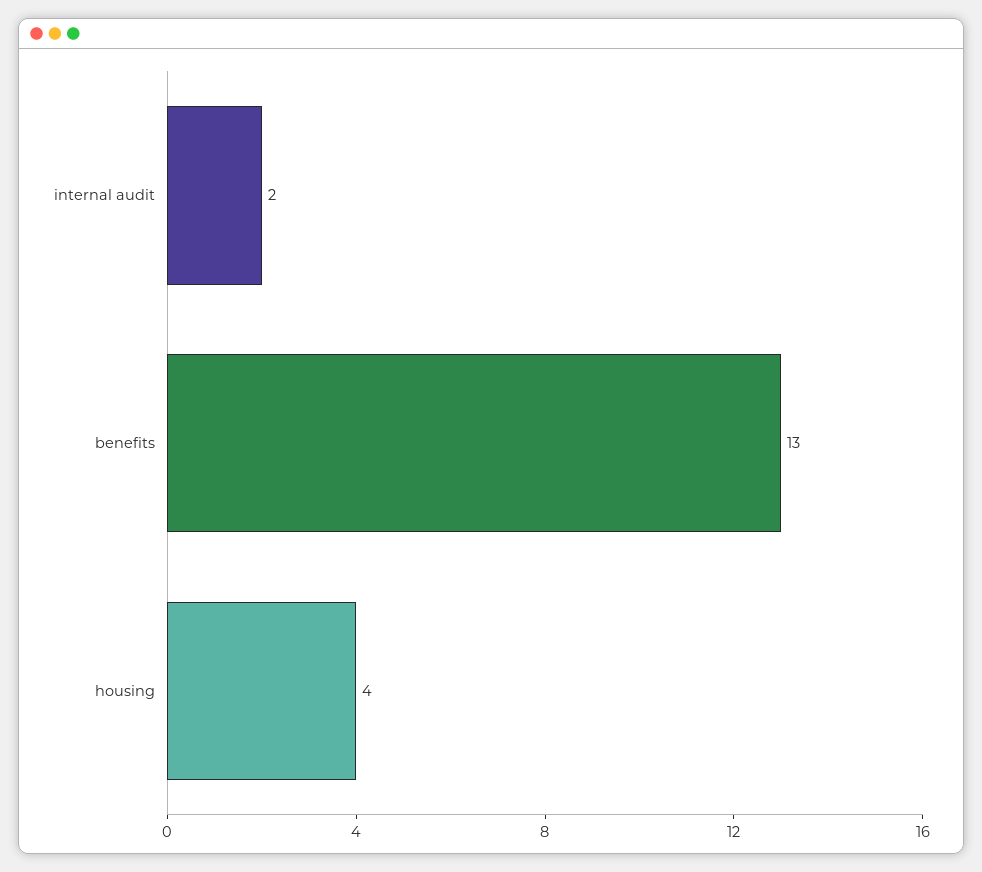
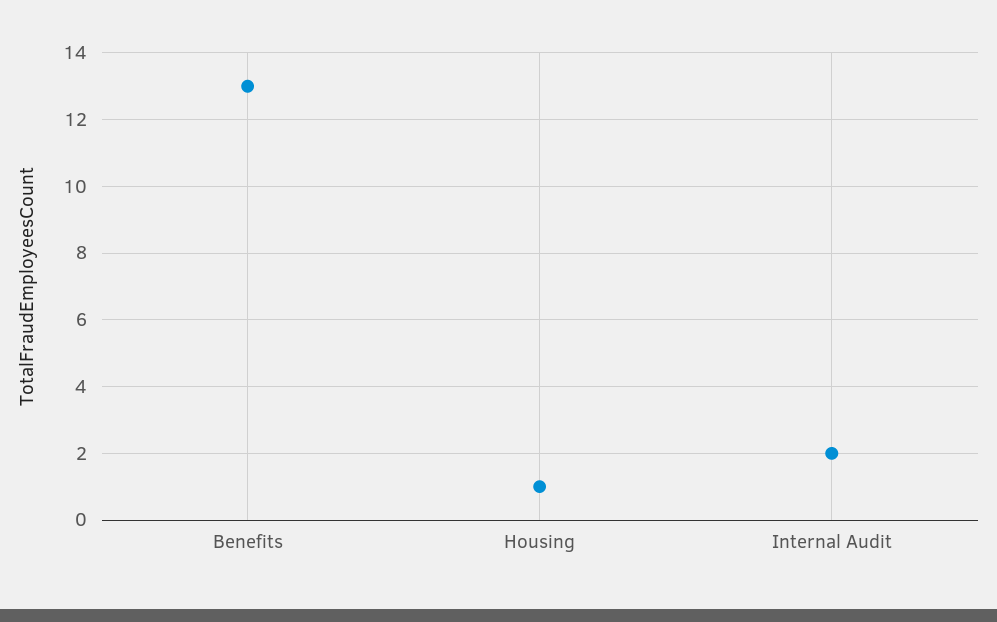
  {
    "internal audit": 2,
    "benefits": 13,
-   "housing": 4
+   "housing": 1
  }

